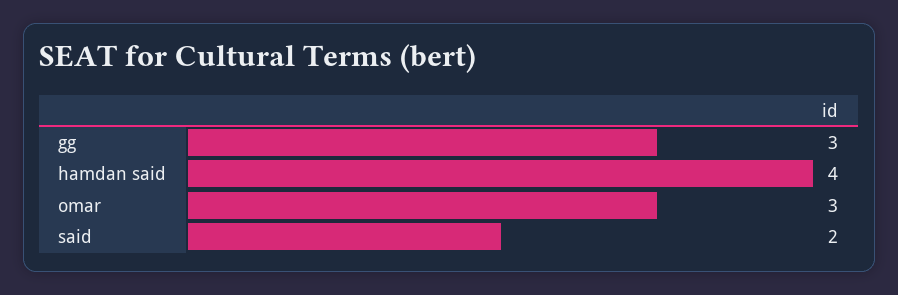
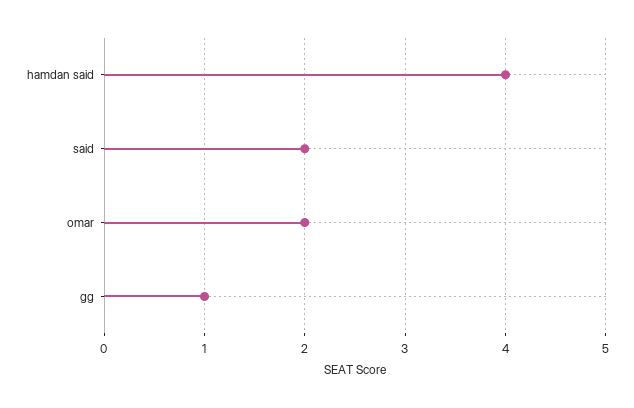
  {
-   "gg": 3,
+   "gg": 1,
    "hamdan said": 4,
-   "omar": 3,
+   "omar": 2,
    "said": 2
  }

